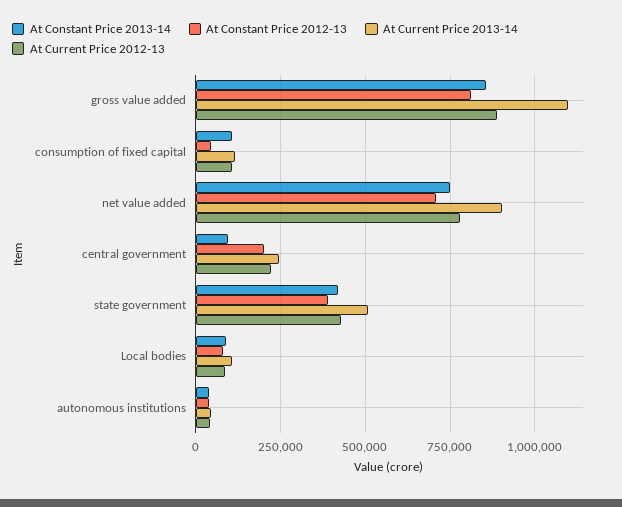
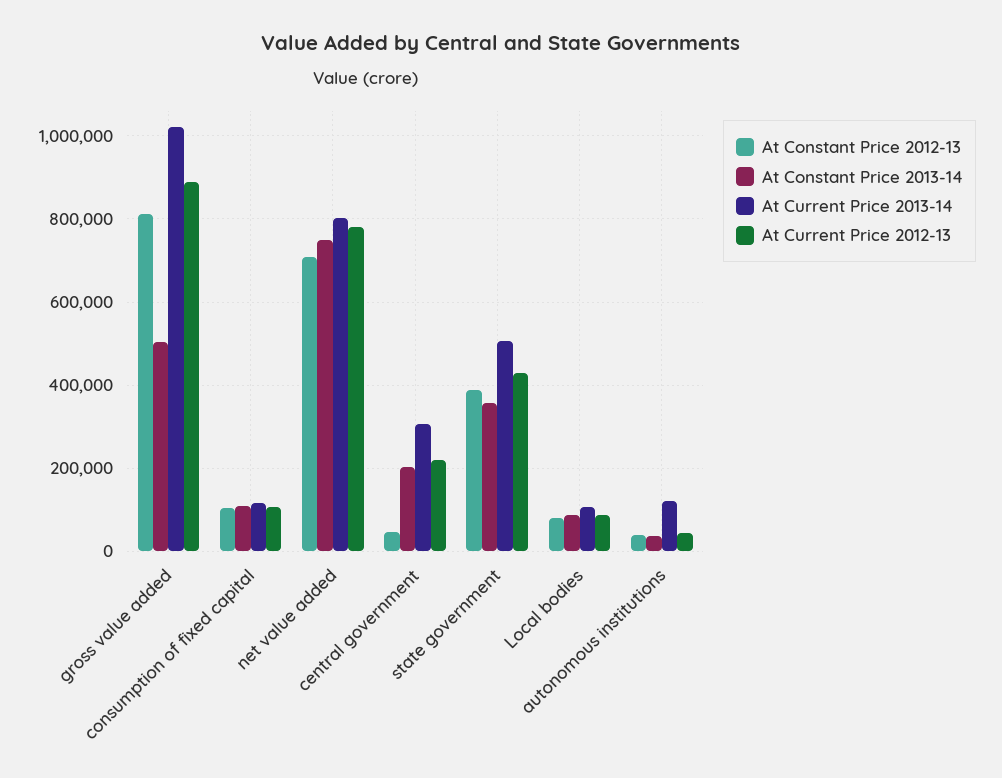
  {
    "At Constant Price 2013-14": {
-     "gross value added": 850000,
+     "gross value added": 500000,
      "consumption of fixed capital": 100000,
      "net value added": 740000,
-     "central government": 100000,
+     "central government": 200000,
-     "state government": 425000,
+     "state government": 360000,
      "Local bodies": 80000,
      "autonomous institutions": 40000
    },
    "At Constant Price 2012-13": {
      "gross value added": 820000,
-     "consumption of fixed capital": 50000,
+     "consumption of fixed capital": 100000,
      "net value added": 700000,
-     "central government": 200000,
+     "central government": 40000,
      "state government": 380000,
      "Local bodies": 80000,
      "autonomous institutions": 40000
    },
    "At Current Price 2013-14": {
-     "gross value added": 1100000,
+     "gross value added": 1020000,
      "consumption of fixed capital": 120000,
-     "net value added": 900000,
+     "net value added": 800000,
-     "central government": 250000,
+     "central government": 300000,
      "state government": 500000,
      "Local bodies": 100000,
-     "autonomous institutions": 50000
+     "autonomous institutions": 120000
    },
    "At Current Price 2012-13": {
      "gross value added": 880000,
      "consumption of fixed capital": 100000,
      "net value added": 780000,
      "central government": 220000,
      "state government": 420000,
      "Local bodies": 80000,
      "autonomous institutions": 40000
    }
  }

